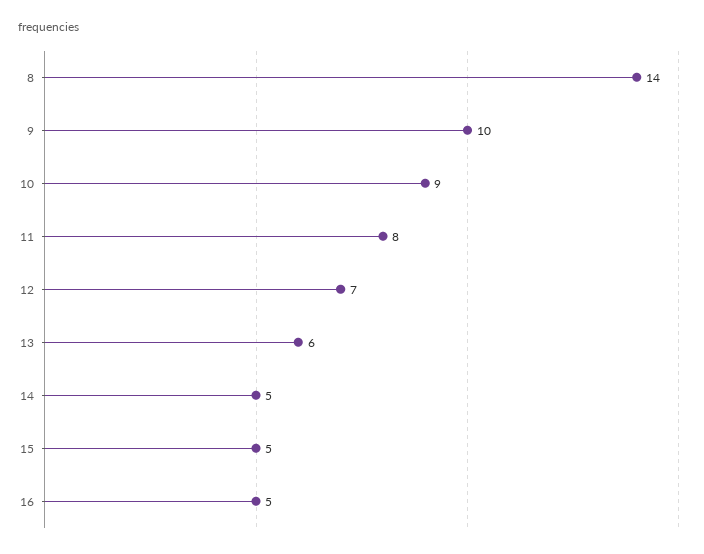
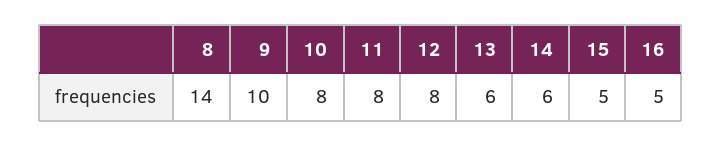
  {
    "8": 14,
    "9": 10,
-   "10": 9,
+   "10": 8,
    "11": 8,
-   "12": 7,
+   "12": 8,
    "13": 6,
-   "14": 5,
+   "14": 6,
    "15": 5,
    "16": 5
  }

